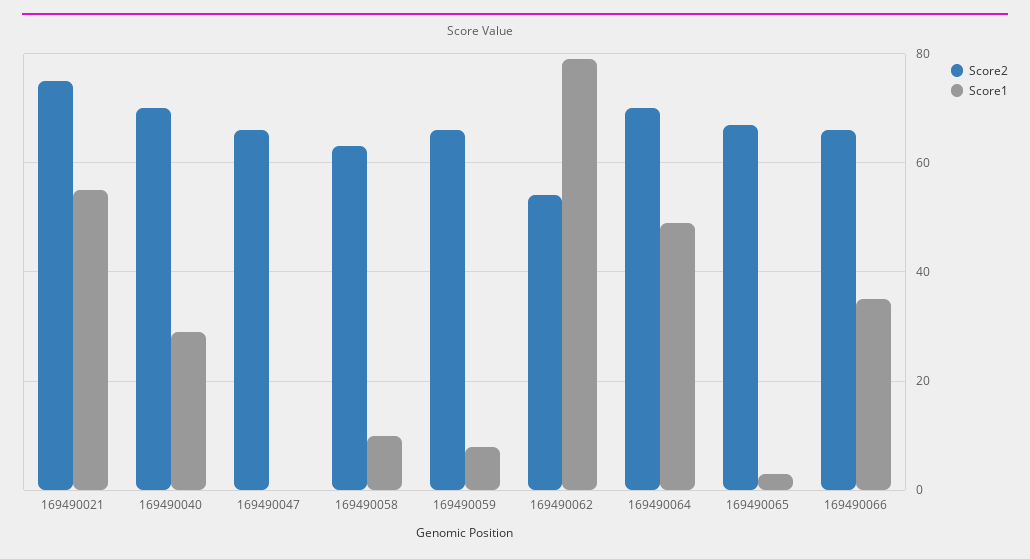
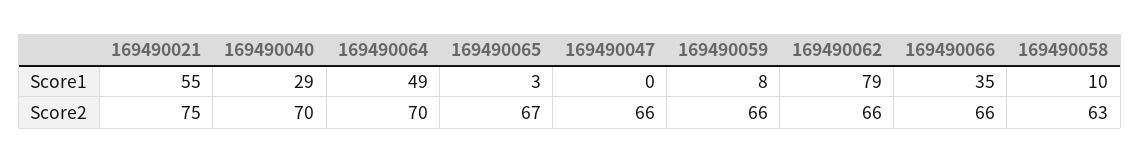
  {
    "Score2": {
      "169490021": 75,
      "169490040": 70,
      "169490047": 66,
      "169490058": 63,
      "169490059": 66,
-     "169490062": 55,
+     "169490062": 66,
      "169490064": 70,
      "169490065": 67,
      "169490066": 66
    },
    "Score1": {
      "169490021": 55,
      "169490040": 29,
      "169490047": 0,
      "169490058": 10,
      "169490059": 8,
      "169490062": 79,
      "169490064": 49,
      "169490065": 3,
      "169490066": 35
    }
  }

